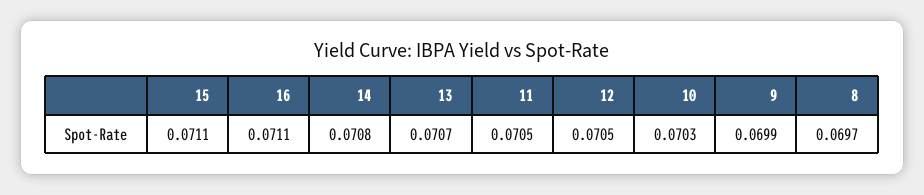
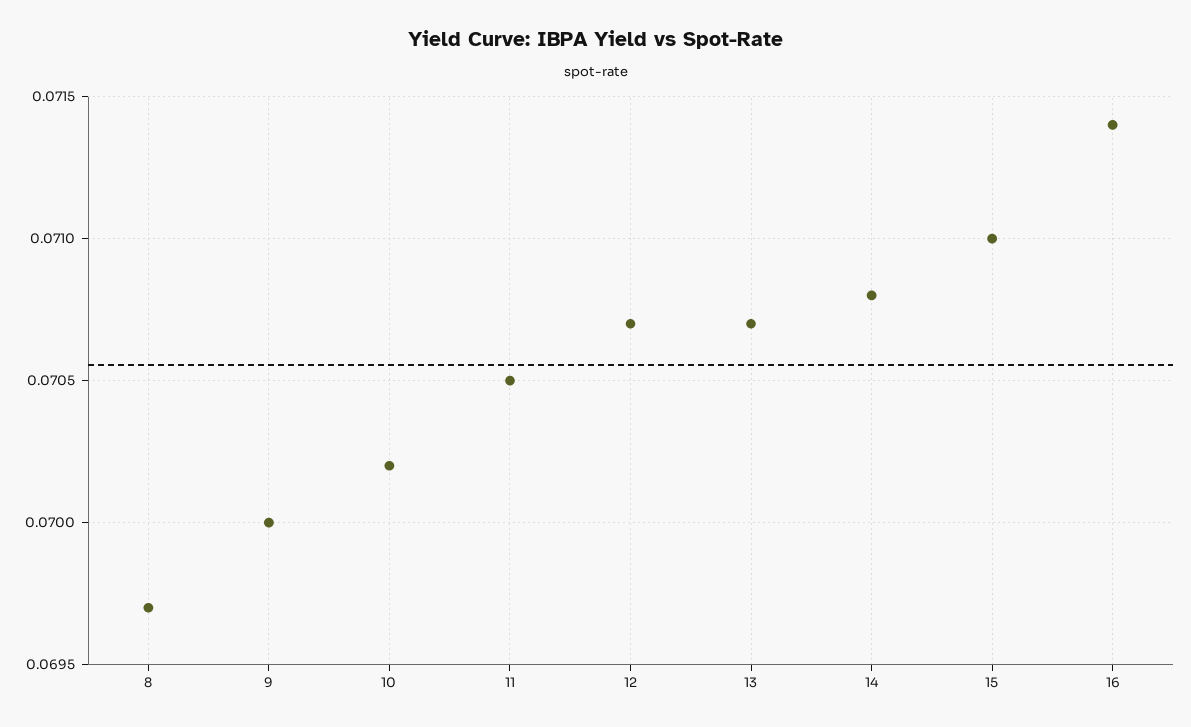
  {
-   "15": 0.0711,
+   "15": 0.071,
-   "16": 0.0711,
+   "16": 0.0714,
    "14": 0.0708,
    "13": 0.0707,
    "11": 0.0705,
-   "12": 0.0705,
+   "12": 0.0707,
-   "10": 0.0703,
+   "10": 0.0702,
-   "9": 0.0699,
+   "9": 0.07,
    "8": 0.0697
  }

